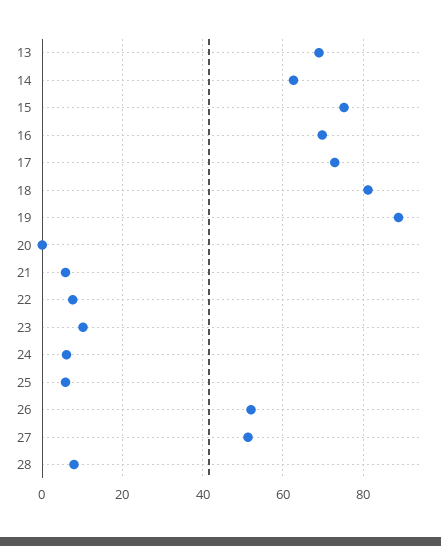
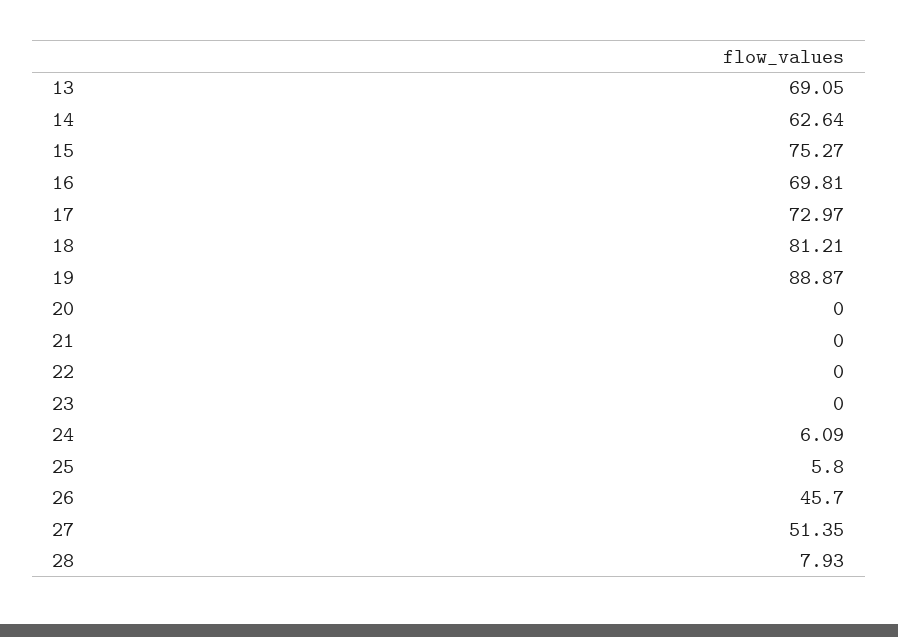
  {
    "13": 69.05,
    "14": 62.64,
    "15": 75.27,
    "16": 69.81,
    "17": 72.97,
    "18": 81.21,
    "19": 88.87,
    "20": 0,
-   "21": 6,
+   "21": 0,
-   "22": 8,
+   "22": 0,
-   "23": 10,
+   "23": 0,
    "24": 6.09,
    "25": 5.8,
-   "26": 52,
+   "26": 45.7,
    "27": 51.35,
    "28": 7.93
  }

